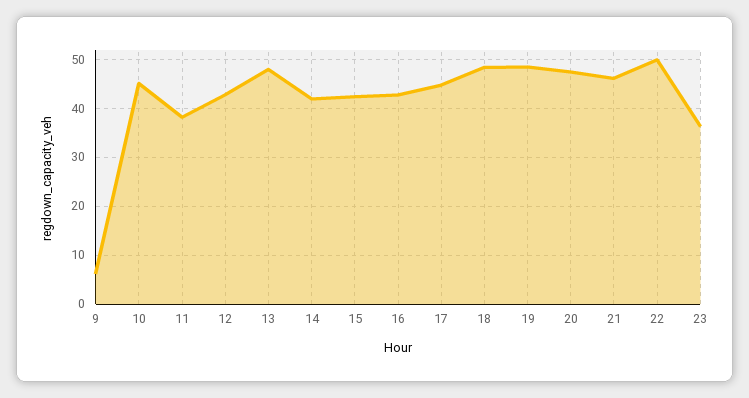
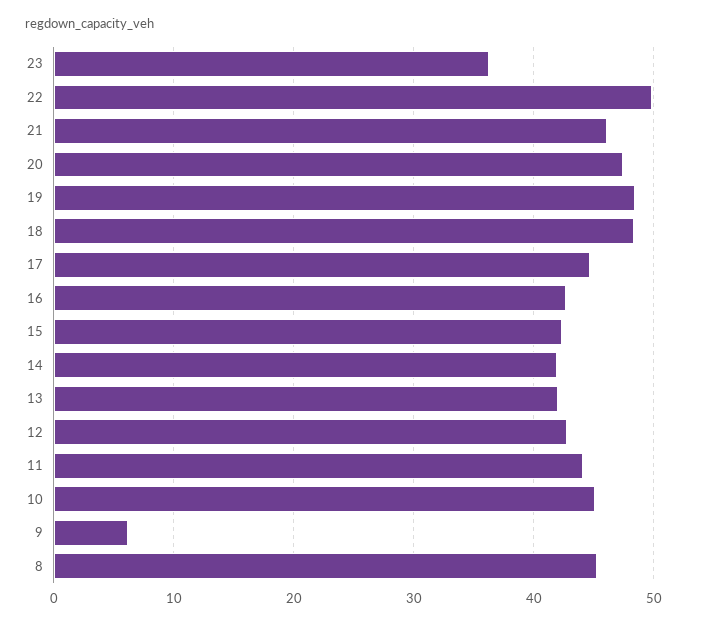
  {
    "9": 6,
    "10": 45,
-   "11": 38,
+   "11": 44,
    "12": 43,
-   "13": 48,
+   "13": 42,
    "14": 42,
    "15": 42,
    "16": 43,
    "17": 45,
    "18": 48,
    "19": 48,
    "20": 47,
    "21": 46,
    "22": 50,
-   "23": 36
+   "23": 36,
+   "8": 45
  }

